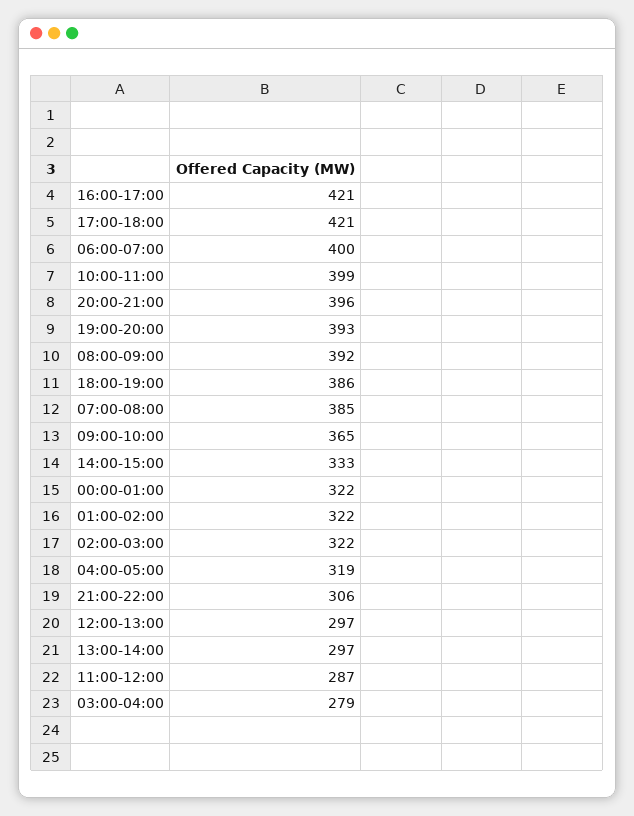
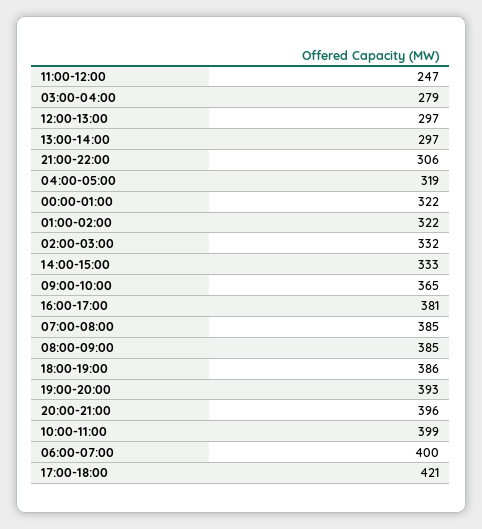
  {
-   "16:00-17:00": 421,
+   "16:00-17:00": 381,
    "17:00-18:00": 421,
    "06:00-07:00": 400,
    "10:00-11:00": 399,
    "20:00-21:00": 396,
    "19:00-20:00": 393,
-   "08:00-09:00": 392,
+   "08:00-09:00": 385,
    "18:00-19:00": 386,
    "07:00-08:00": 385,
    "09:00-10:00": 365,
    "14:00-15:00": 333,
    "00:00-01:00": 322,
    "01:00-02:00": 322,
-   "02:00-03:00": 322,
+   "02:00-03:00": 332,
    "04:00-05:00": 319,
    "21:00-22:00": 306,
    "12:00-13:00": 297,
    "13:00-14:00": 297,
-   "11:00-12:00": 287,
+   "11:00-12:00": 247,
    "03:00-04:00": 279
  }

